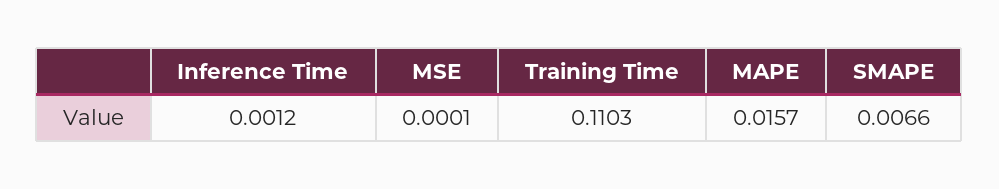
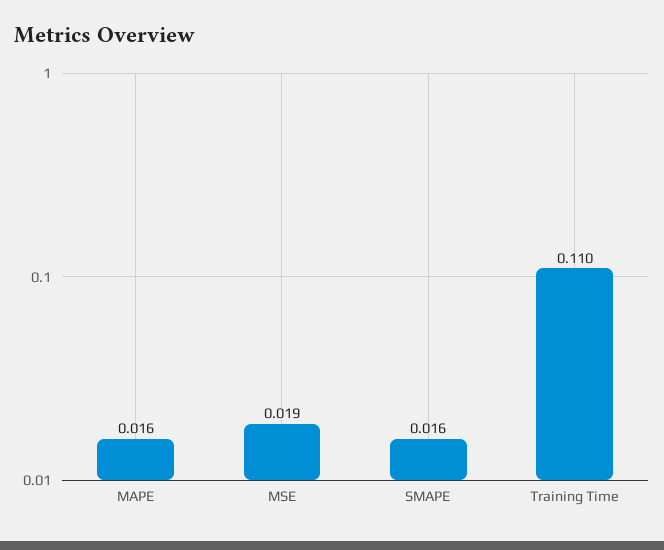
  {
-   "Inference Time": 0.0012,
-   "MSE": 0.0001,
+   "MSE": 0.019,
    "Training Time": 0.1103,
    "MAPE": 0.0157,
-   "SMAPE": 0.0066
+   "SMAPE": 0.016
  }

